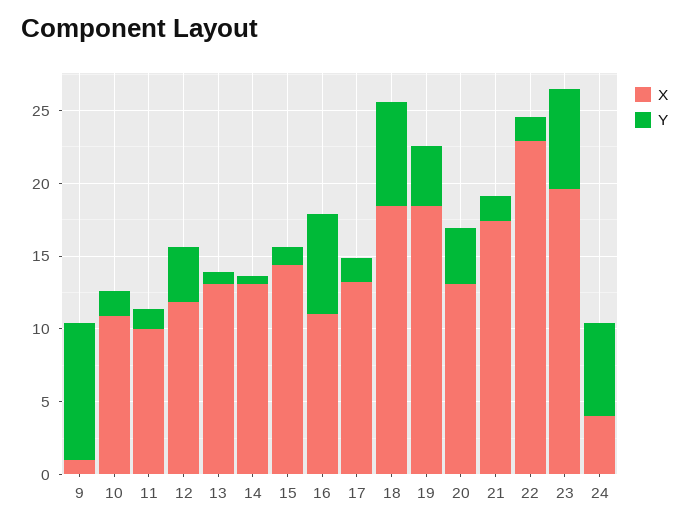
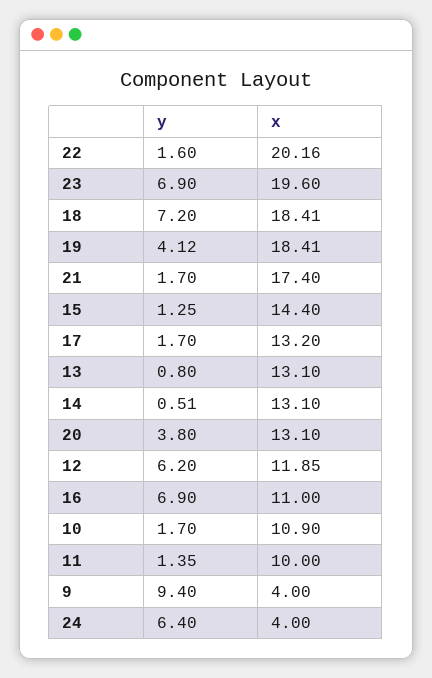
  {
    "X": {
-     "9": 1,
+     "9": 4,
      "10": 10.9,
      "11": 10,
      "12": 11.85,
      "13": 13.1,
      "14": 13.1,
      "15": 14.4,
      "16": 11,
      "17": 13.2,
      "18": 18.41,
      "19": 18.41,
      "20": 13.1,
      "21": 17.4,
-     "22": 23,
+     "22": 20.16,
      "23": 19.6,
      "24": 4
    },
    "Y": {
      "9": 9.4,
      "10": 1.7,
      "11": 1.35,
-     "12": 4,
+     "12": 6.2,
      "13": 0.8,
      "14": 0.51,
      "15": 1.25,
      "16": 6.9,
      "17": 1.7,
      "18": 7.2,
      "19": 4.12,
      "20": 3.8,
      "21": 1.7,
      "22": 1.6,
      "23": 6.9,
      "24": 6.4
    }
  }

